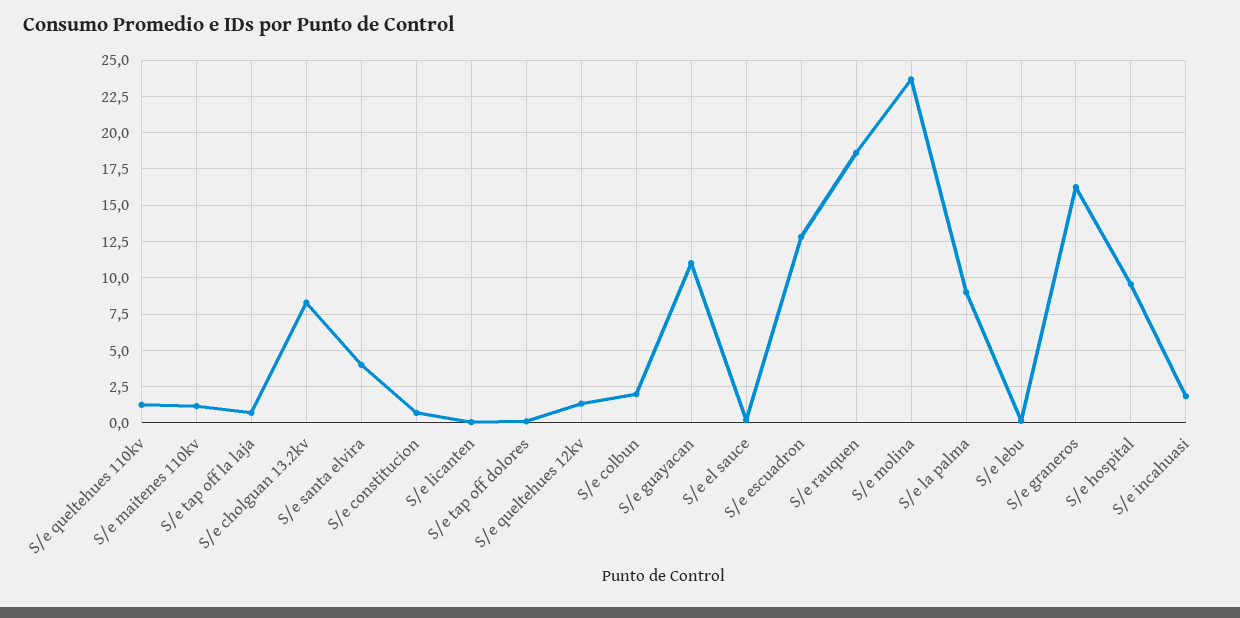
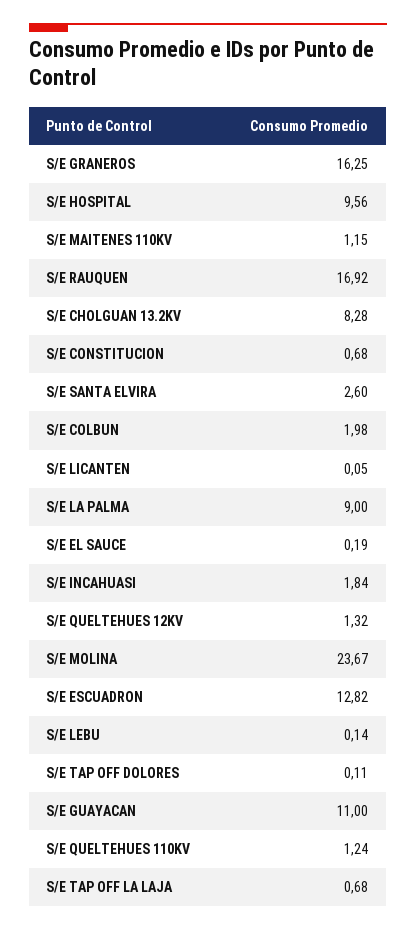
  {
    "S/e queltehues 110kv": 1.24,
    "S/e maitenes 110kv": 1.15,
    "S/e tap off la laja": 0.68,
    "S/e cholguan 13.2kv": 8.28,
-   "S/e santa elvira": 4,
+   "S/e santa elvira": 2.6,
    "S/e constitucion": 0.68,
    "S/e licanten": 0.05,
    "S/e tap off dolores": 0.11,
    "S/e queltehues 12kv": 1.32,
    "S/e colbun": 1.98,
    "S/e guayacan": 11,
    "S/e el sauce": 0.19,
    "S/e escuadron": 12.82,
-   "S/e rauquen": 18.5,
+   "S/e rauquen": 16.92,
    "S/e molina": 23.67,
    "S/e la palma": 9,
    "S/e lebu": 0.14,
    "S/e graneros": 16.25,
    "S/e hospital": 9.56,
    "S/e incahuasi": 1.84
  }

